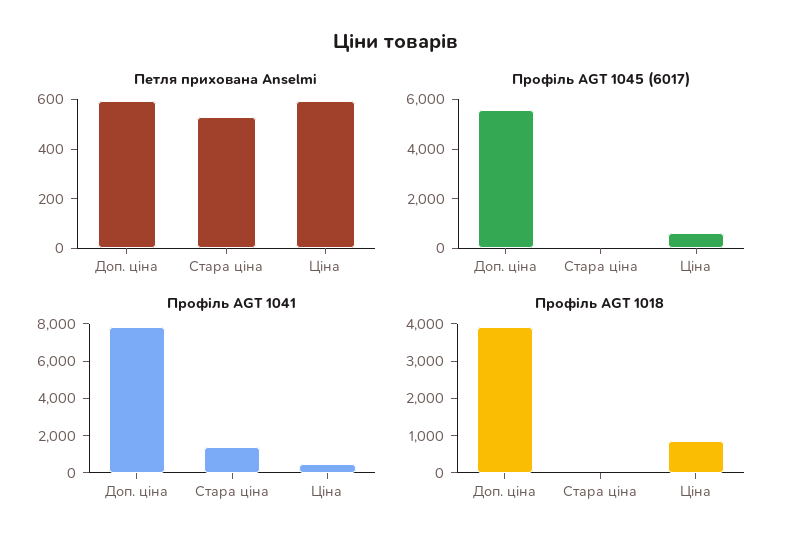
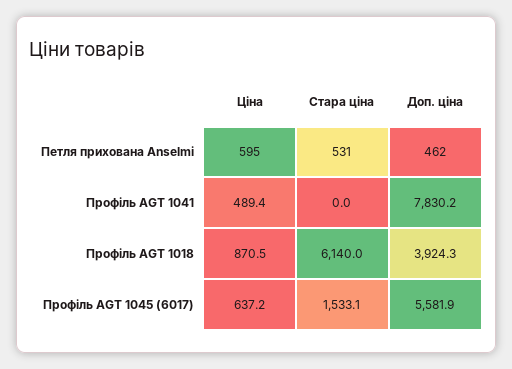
  {
    "Петля прихована Anselmi": {
-     "Доп. ціна": 600,
+     "Доп. ціна": 462,
      "Стара ціна": 531,
      "Ціна": 595
    },
    "Профіль AGT 1045 (6017)": {
      "Доп. ціна": 5581.9,
-     "Стара ціна": 0,
+     "Стара ціна": 1533.1,
      "Ціна": 637.2
    },
    "Профіль AGT 1041": {
      "Доп. ціна": 7830.2,
-     "Стара ціна": 1500,
+     "Стара ціна": 0,
      "Ціна": 489.4
    },
    "Профіль AGT 1018": {
      "Доп. ціна": 3924.3,
-     "Стара ціна": 0,
+     "Стара ціна": 6140,
      "Ціна": 870.5
    }
  }

